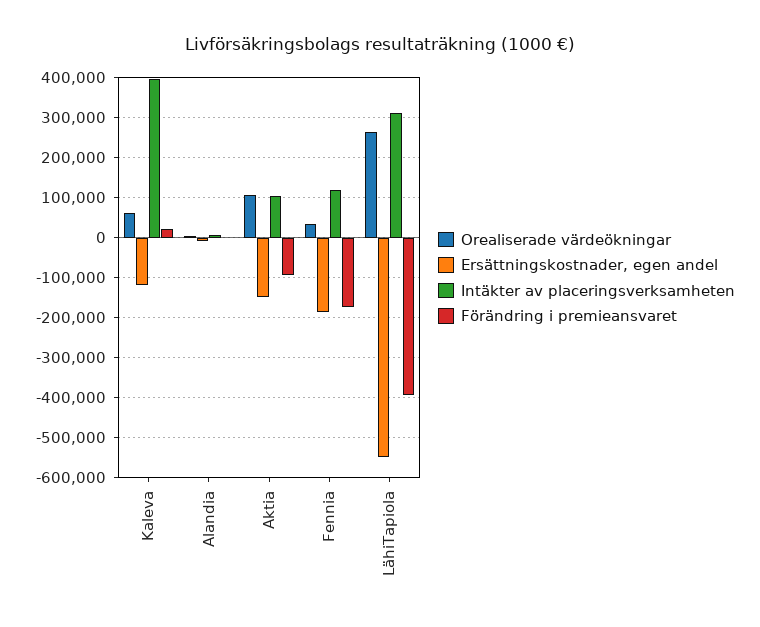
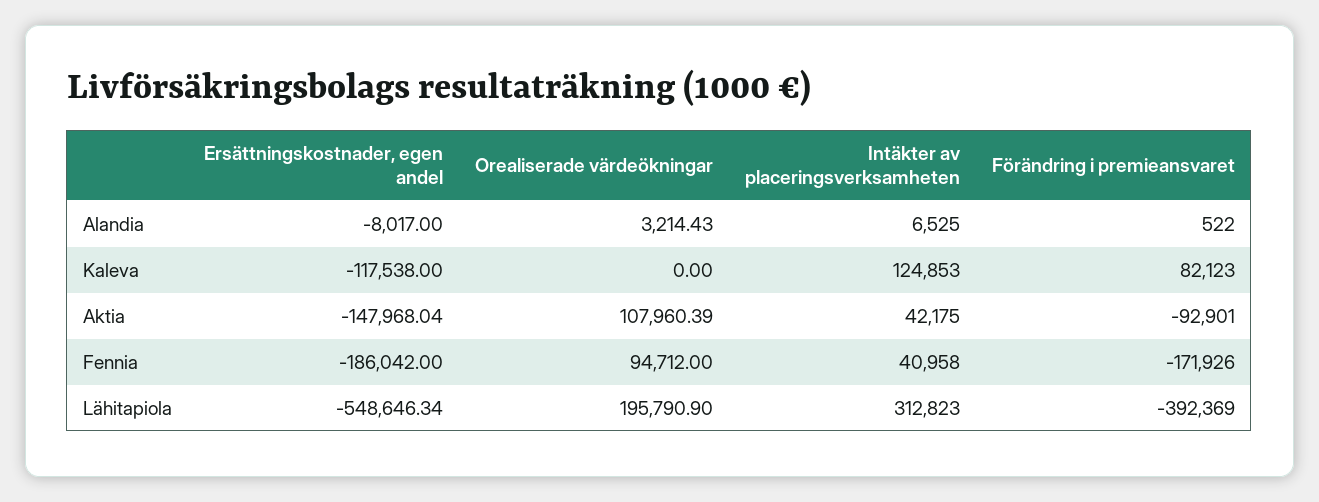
  {
    "Orealiserade värdeökningar": {
-     "Kaleva": 60000,
+     "Kaleva": 0,
      "Alandia": 3214.43,
      "Aktia": 107960.39,
-     "Fennia": 40000,
+     "Fennia": 94712,
-     "LähiTapiola": 260000
+     "LähiTapiola": 195790.9
    },
    "Ersättningskostnader, egen andel": {
      "Kaleva": -117538,
      "Alandia": -8017,
      "Aktia": -147968.04,
      "Fennia": -186042,
      "LähiTapiola": -548646.34
    },
    "Intäkter av placeringsverksamheten": {
-     "Kaleva": 400000,
+     "Kaleva": 124853,
      "Alandia": 6525,
-     "Aktia": 100000,
+     "Aktia": 42175,
-     "Fennia": 120000,
+     "Fennia": 40958,
      "LähiTapiola": 312823
    },
    "Förändring i premieansvaret": {
-     "Kaleva": 20000,
+     "Kaleva": 82123,
      "Alandia": 522,
      "Aktia": -92901,
      "Fennia": -171926,
      "LähiTapiola": -392369
    }
  }

